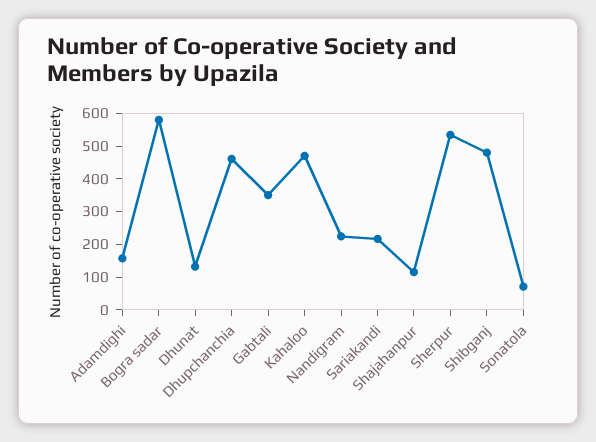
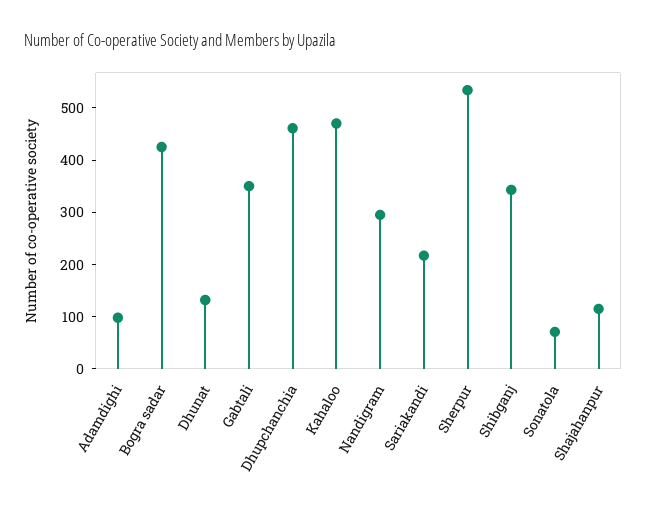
  {
-   "Adamdighi": 150,
+   "Adamdighi": 100,
-   "Bogra sadar": 575,
+   "Bogra sadar": 420,
    "Dhunat": 140,
    "Dhupchanchia": 460,
    "Gabtali": 360,
    "Kahaloo": 480,
-   "Nandigram": 225,
+   "Nandigram": 300,
    "Sariakandi": 220,
    "Shajahanpur": 120,
    "Sherpur": 540,
-   "Shibganj": 475,
+   "Shibganj": 340,
    "Sonatola": 80
  }

